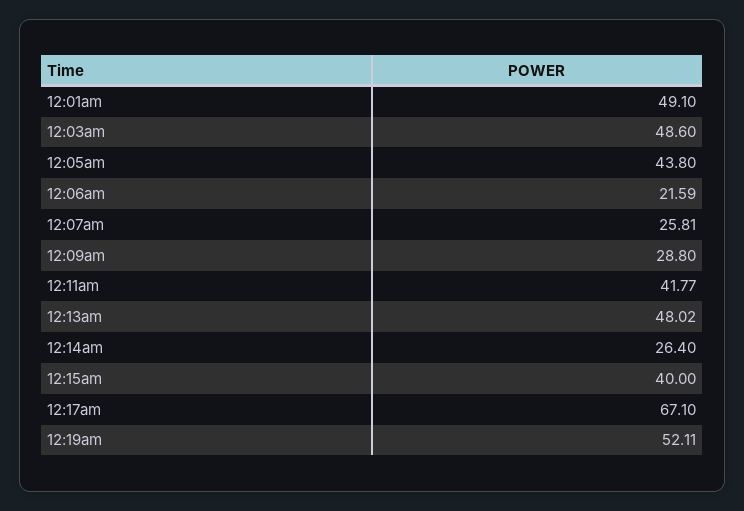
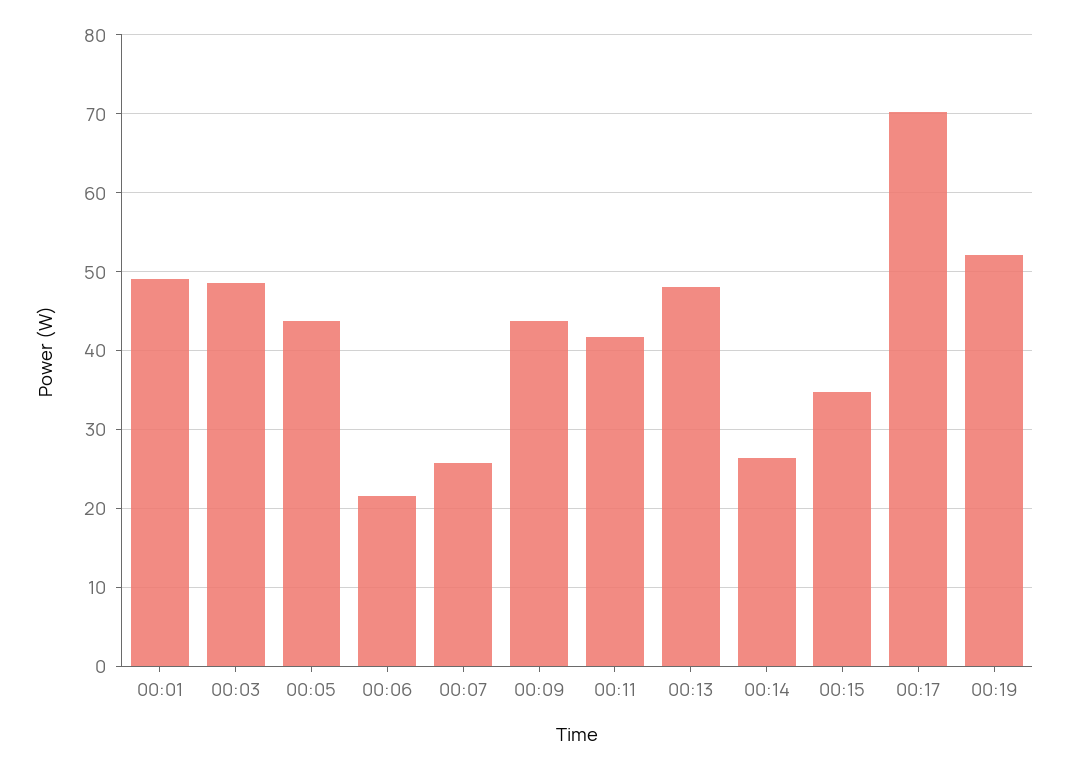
  {
    "12:01am": 49.1,
    "12:03am": 48.6,
    "12:05am": 43.8,
    "12:06am": 21.59,
    "12:07am": 25.81,
-   "12:09am": 28.8,
+   "12:09am": 44,
    "12:11am": 41.77,
    "12:13am": 48.02,
    "12:14am": 26.4,
-   "12:15am": 40,
+   "12:15am": 35,
-   "12:17am": 67.1,
+   "12:17am": 70,
    "12:19am": 52.11
  }

